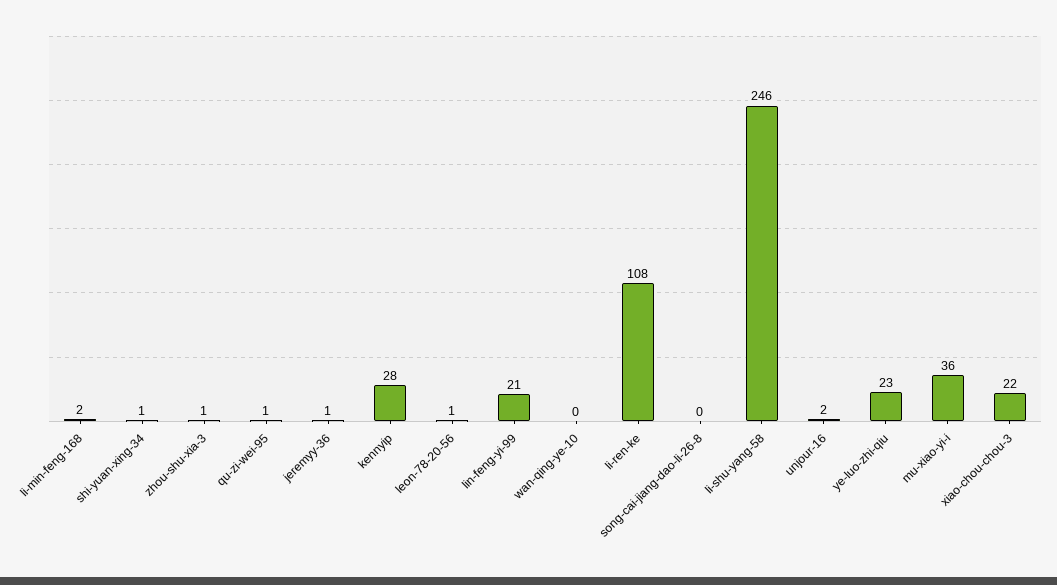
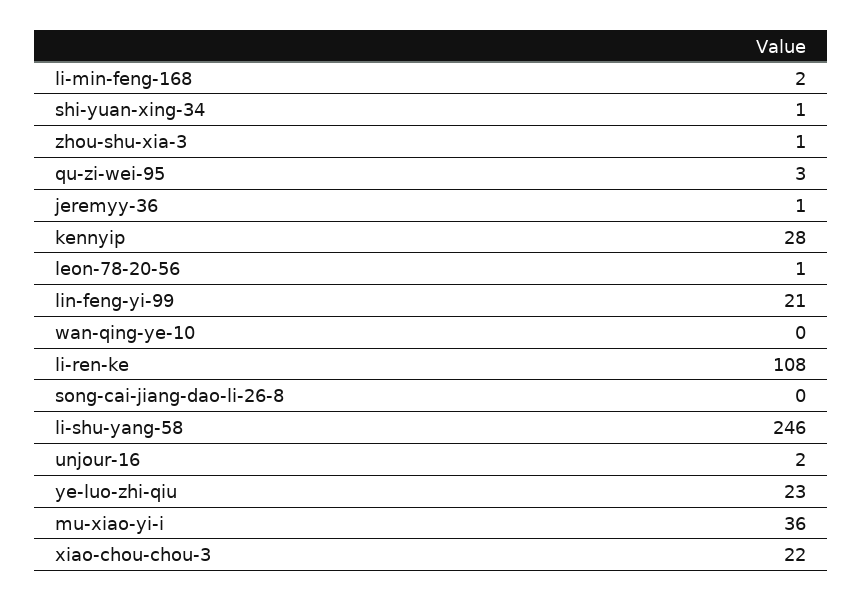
  {
    "li-min-feng-168": 2,
    "shi-yuan-xing-34": 1,
    "zhou-shu-xia-3": 1,
-   "qu-zi-wei-95": 1,
+   "qu-zi-wei-95": 3,
    "jeremyy-36": 1,
    "kennyip": 28,
    "leon-78-20-56": 1,
    "lin-feng-yi-99": 21,
    "wan-qing-ye-10": 0,
    "li-ren-ke": 108,
    "song-cai-jiang-dao-li-26-8": 0,
    "li-shu-yang-58": 246,
    "unjour-16": 2,
    "ye-luo-zhi-qiu": 23,
    "mu-xiao-yi-i": 36,
    "xiao-chou-chou-3": 22
  }

